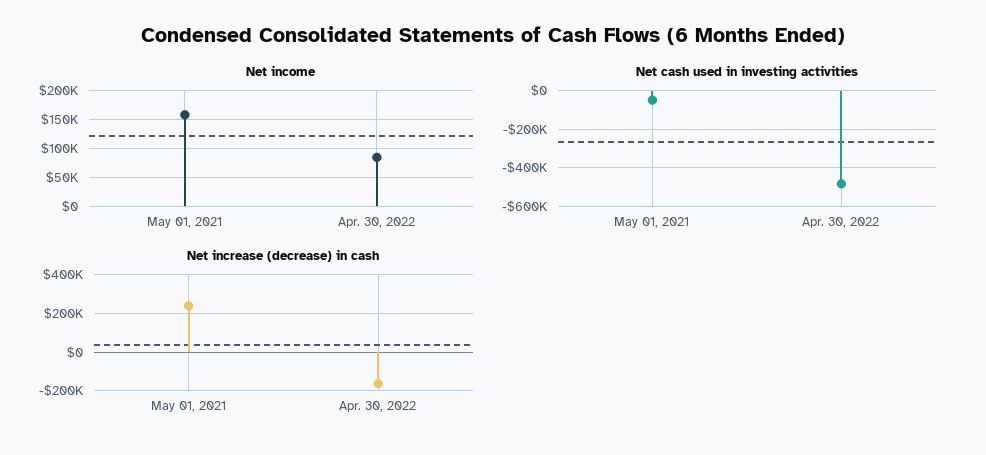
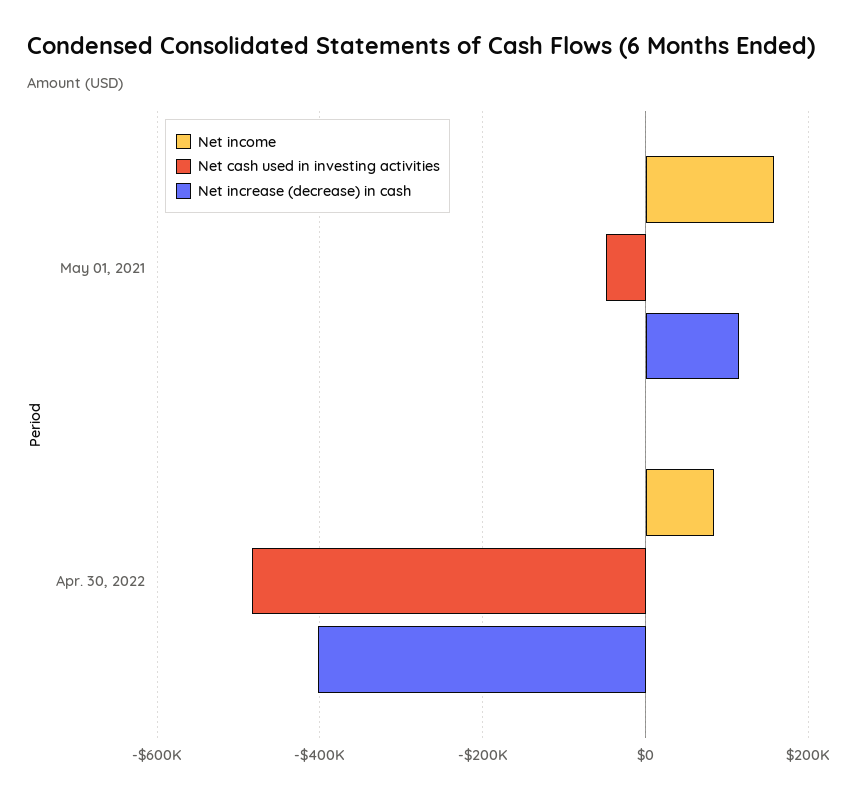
  {
    "Net income": {
      "May 01, 2021": 160000,
      "Apr. 30, 2022": 80000
    },
    "Net cash used in investing activities": {
      "May 01, 2021": -40000,
      "Apr. 30, 2022": -480000
    },
    "Net increase (decrease) in cash": {
-     "May 01, 2021": 250000,
+     "May 01, 2021": 120000,
-     "Apr. 30, 2022": -150000
+     "Apr. 30, 2022": -400000
    }
  }

